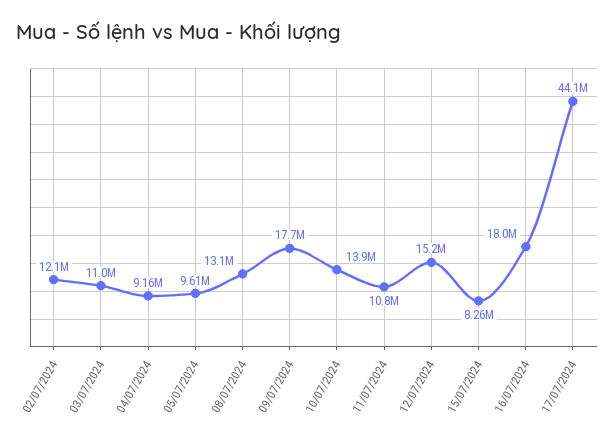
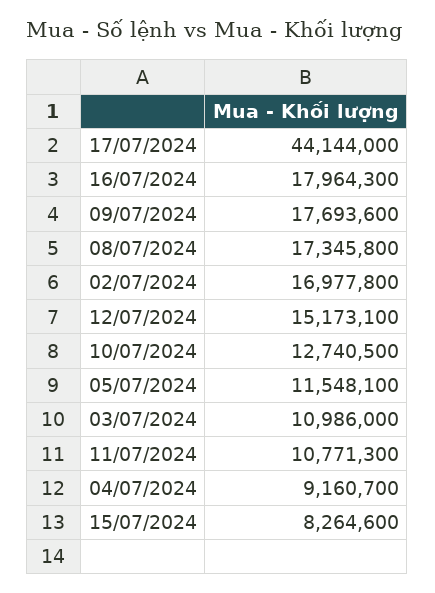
  {
-   "02/07/2024": 12100000,
+   "02/07/2024": 16977800,
    "03/07/2024": 10986000,
    "04/07/2024": 9160700,
-   "05/07/2024": 9610000,
+   "05/07/2024": 11548100,
-   "08/07/2024": 13100000,
+   "08/07/2024": 17345800,
    "09/07/2024": 17693600,
-   "10/07/2024": 13900000,
+   "10/07/2024": 12740500,
    "11/07/2024": 10771300,
    "12/07/2024": 15173100,
    "15/07/2024": 8264600,
    "16/07/2024": 17964300,
    "17/07/2024": 44144000
  }

